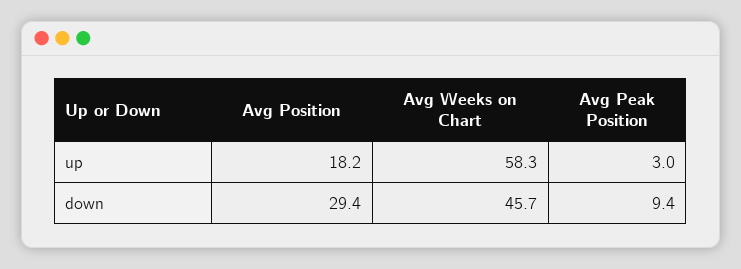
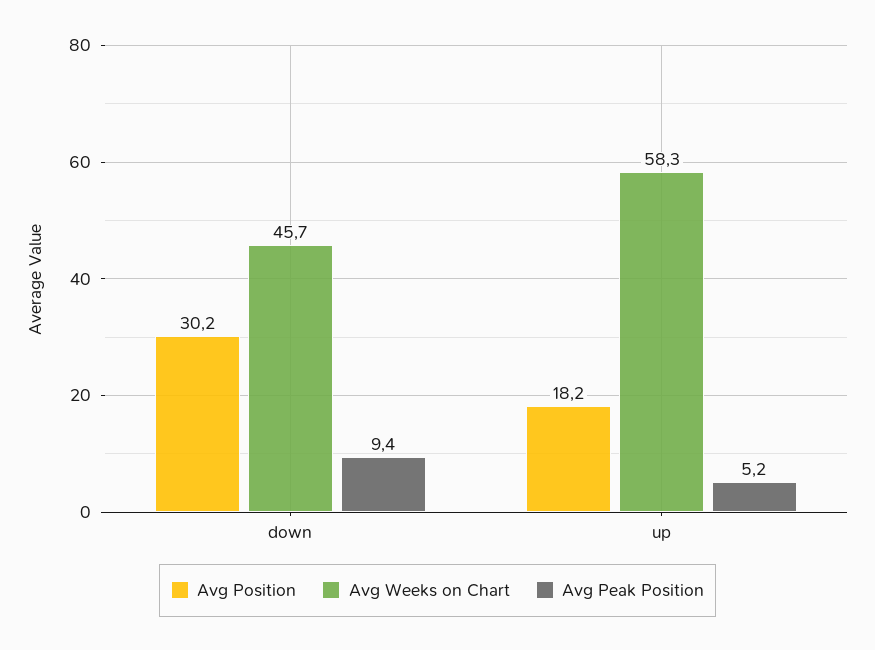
  {
    "Avg Position": {
      "up": 18.2,
-     "down": 29.4
+     "down": 30.2
    },
    "Avg Weeks on Chart": {
      "up": 58.3,
      "down": 45.7
    },
    "Avg Peak Position": {
-     "up": 3,
+     "up": 5.2,
      "down": 9.4
    }
  }

